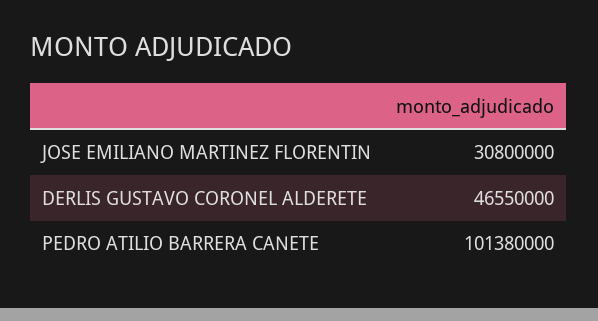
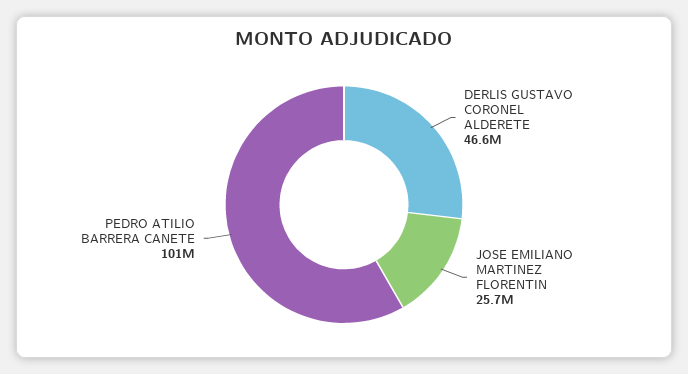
  {
-   "JOSE EMILIANO MARTINEZ FLORENTIN": 30800000,
+   "JOSE EMILIANO MARTINEZ FLORENTIN": 25700000,
    "DERLIS GUSTAVO CORONEL ALDERETE": 46550000,
    "PEDRO ATILIO BARRERA CANETE": 101380000
  }

